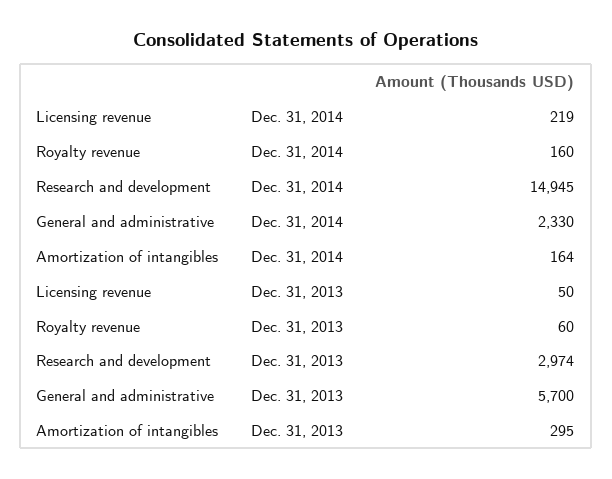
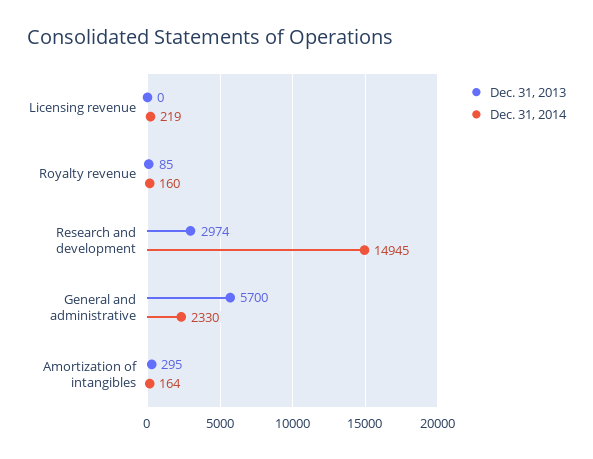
  {
    "Dec. 31, 2014": {
      "Licensing revenue": 219,
      "Royalty revenue": 160,
      "Research and development": 14945,
      "General and administrative": 2330,
      "Amortization of intangibles": 164
    },
    "Dec. 31, 2013": {
-     "Licensing revenue": 50,
+     "Licensing revenue": 0,
-     "Royalty revenue": 60,
+     "Royalty revenue": 85,
      "Research and development": 2974,
      "General and administrative": 5700,
      "Amortization of intangibles": 295
    }
  }

